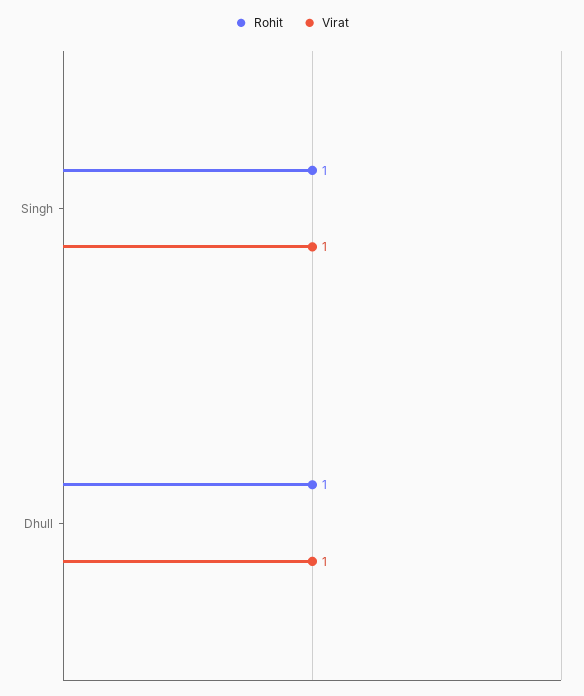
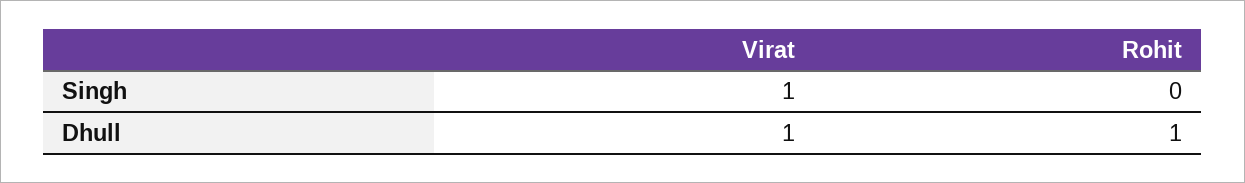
  {
    "Rohit": {
-     "Singh": 1,
+     "Singh": 0,
      "Dhull": 1
    },
    "Virat": {
      "Singh": 1,
      "Dhull": 1
    }
  }

